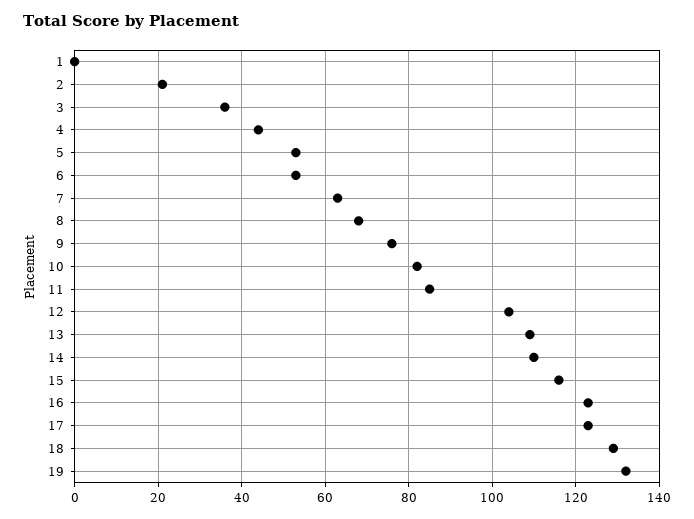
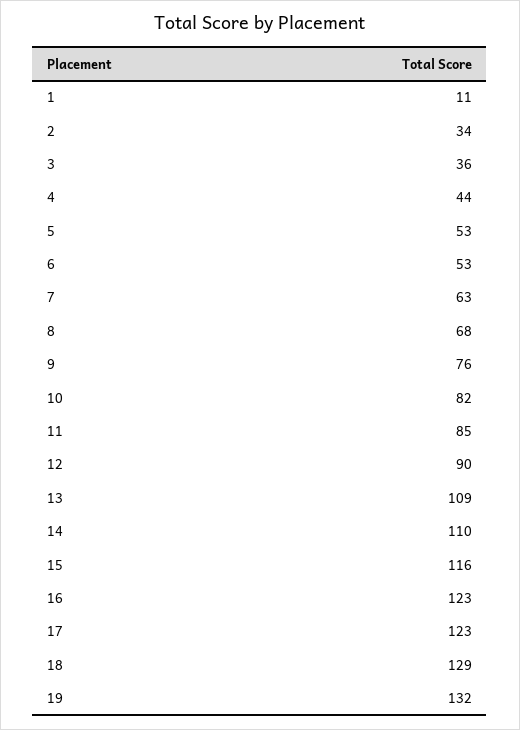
  {
-   "1": 0,
+   "1": 11,
-   "2": 20,
+   "2": 34,
    "3": 36,
    "4": 44,
    "5": 53,
    "6": 53,
    "7": 63,
    "8": 68,
    "9": 76,
    "10": 82,
    "11": 85,
-   "12": 105,
+   "12": 90,
    "13": 109,
    "14": 110,
    "15": 116,
    "16": 123,
    "17": 123,
    "18": 129,
    "19": 132
  }

